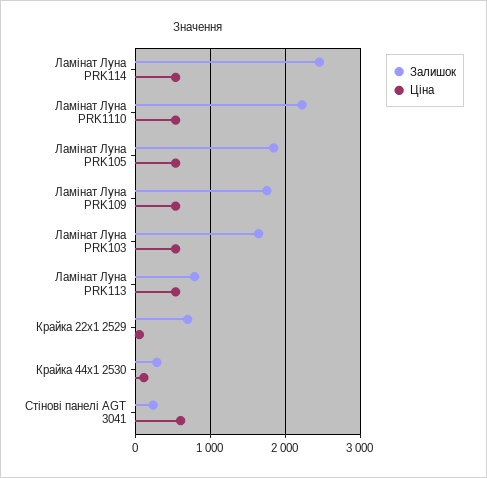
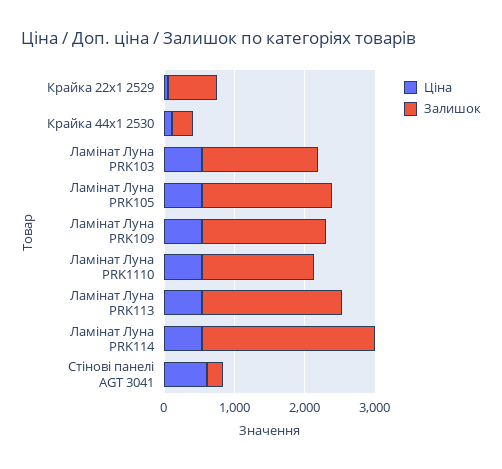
  {
    "Залишок": {
      "Ламінат Луна PRK114": 2500,
-     "Ламінат Луна PRK1110": 2200,
+     "Ламінат Луна PRK1110": 1600,
      "Ламінат Луна PRK105": 1800,
      "Ламінат Луна PRK109": 1800,
      "Ламінат Луна PRK103": 1600,
-     "Ламінат Луна PRK113": 800,
+     "Ламінат Луна PRK113": 2000,
      "Крайка 22x1 2529": 700,
      "Крайка 44x1 2530": 300,
      "Стінові панелі AGT 3041": 200
    },
    "Ціна": {
      "Ламінат Луна PRK114": 500,
      "Ламінат Луна PRK1110": 500,
      "Ламінат Луна PRK105": 500,
      "Ламінат Луна PRK109": 500,
      "Ламінат Луна PRK103": 500,
      "Ламінат Луна PRK113": 500,
      "Крайка 22x1 2529": 100,
      "Крайка 44x1 2530": 100,
      "Стінові панелі AGT 3041": 600
    }
  }

